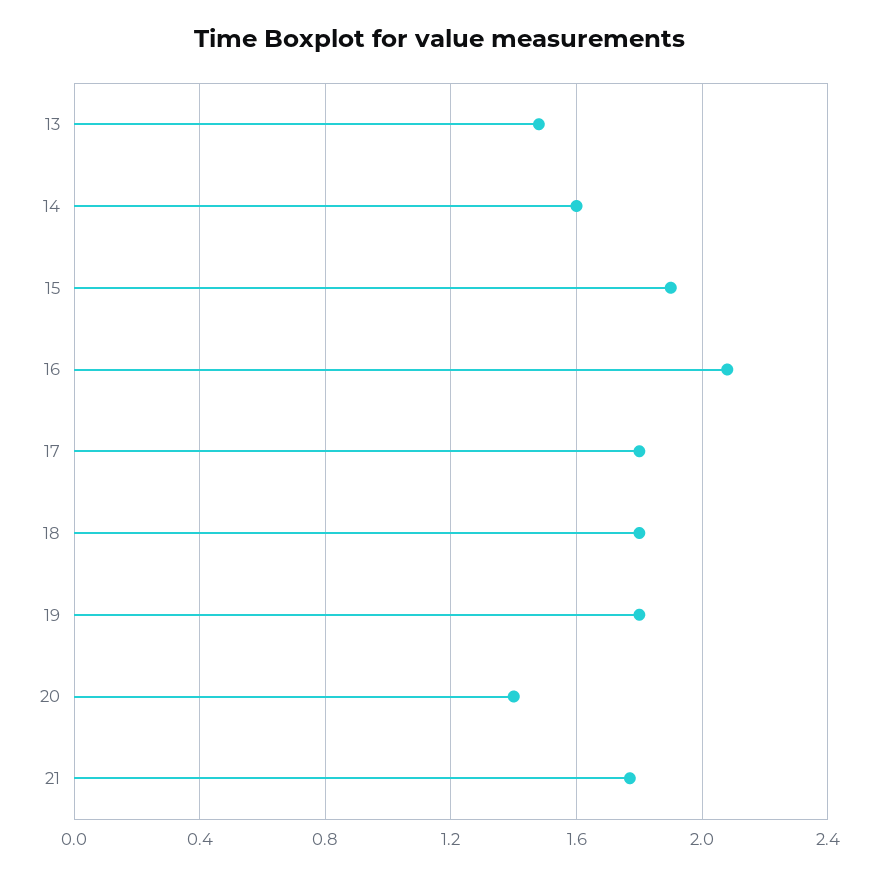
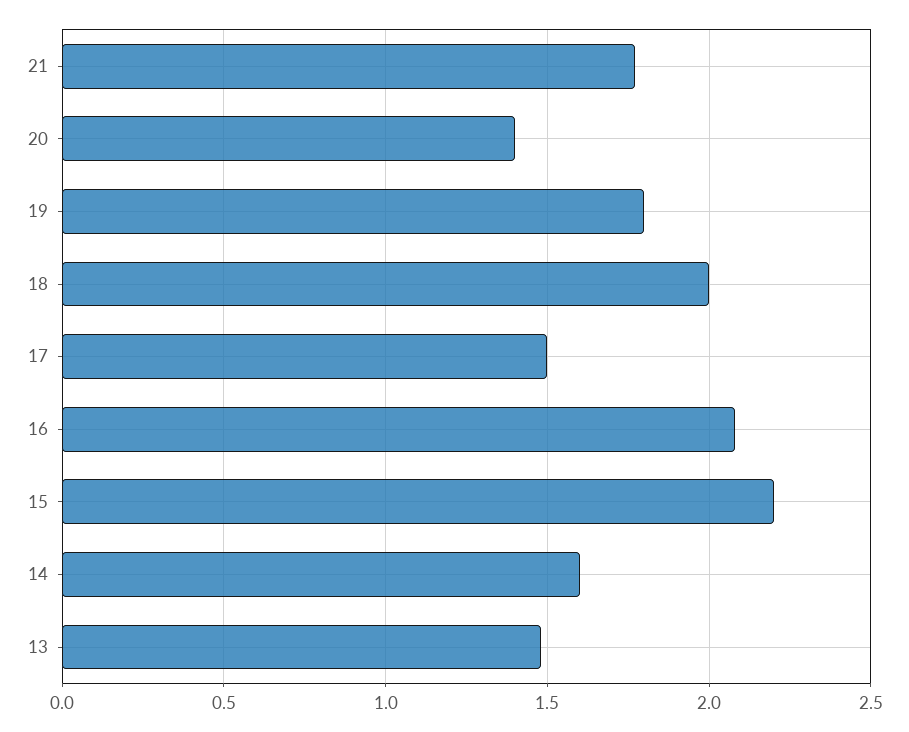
  {
    "13": 1.5,
    "14": 1.6,
-   "15": 1.9,
+   "15": 2.2,
    "16": 2.1,
-   "17": 1.8,
+   "17": 1.5,
-   "18": 1.8,
+   "18": 2,
    "19": 1.8,
    "20": 1.4,
    "21": 1.75
  }

